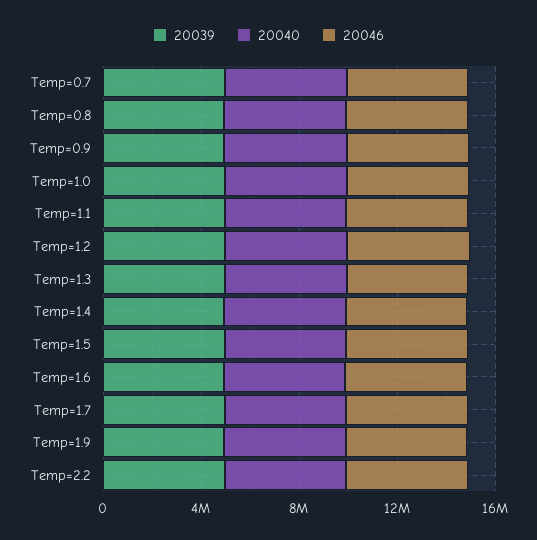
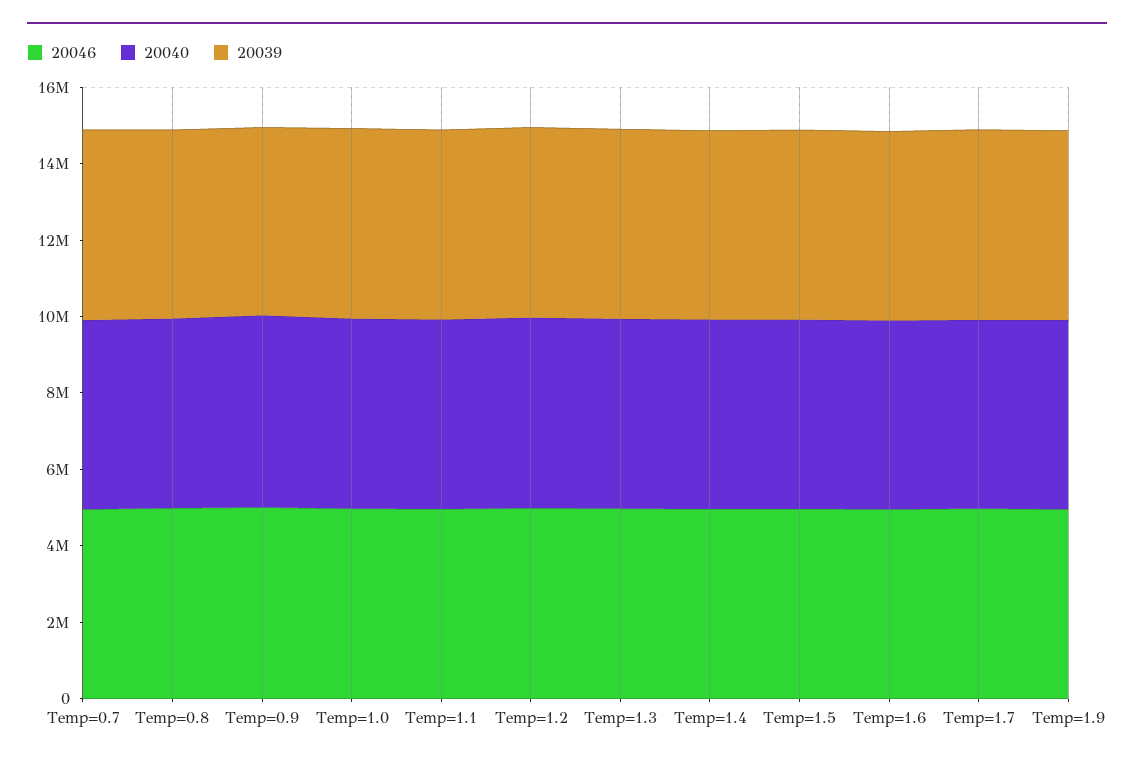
  {
    "20039": {
      "Temp=0.7": 5000000,
      "Temp=0.8": 5000000,
      "Temp=0.9": 5000000,
      "Temp=1.0": 5000000,
      "Temp=1.1": 5000000,
      "Temp=1.2": 5000000,
      "Temp=1.3": 5000000,
      "Temp=1.4": 5000000,
      "Temp=1.5": 5000000,
      "Temp=1.6": 5000000,
      "Temp=1.7": 5000000,
-     "Temp=1.9": 5000000,
+     "Temp=1.9": 5000000
-     "Temp=2.2": 5000000
    },
    "20040": {
      "Temp=0.7": 5000000,
      "Temp=0.8": 5000000,
      "Temp=0.9": 5000000,
      "Temp=1.0": 5000000,
      "Temp=1.1": 5000000,
      "Temp=1.2": 5000000,
      "Temp=1.3": 5000000,
      "Temp=1.4": 5000000,
      "Temp=1.5": 5000000,
      "Temp=1.6": 5000000,
      "Temp=1.7": 5000000,
-     "Temp=1.9": 5000000,
+     "Temp=1.9": 5000000
-     "Temp=2.2": 5000000
    },
    "20046": {
      "Temp=0.7": 5000000,
      "Temp=0.8": 5000000,
      "Temp=0.9": 5000000,
      "Temp=1.0": 5000000,
      "Temp=1.1": 5000000,
      "Temp=1.2": 5000000,
      "Temp=1.3": 5000000,
      "Temp=1.4": 5000000,
      "Temp=1.5": 5000000,
      "Temp=1.6": 5000000,
      "Temp=1.7": 5000000,
-     "Temp=1.9": 5000000,
+     "Temp=1.9": 5000000
-     "Temp=2.2": 5000000
    }
  }

